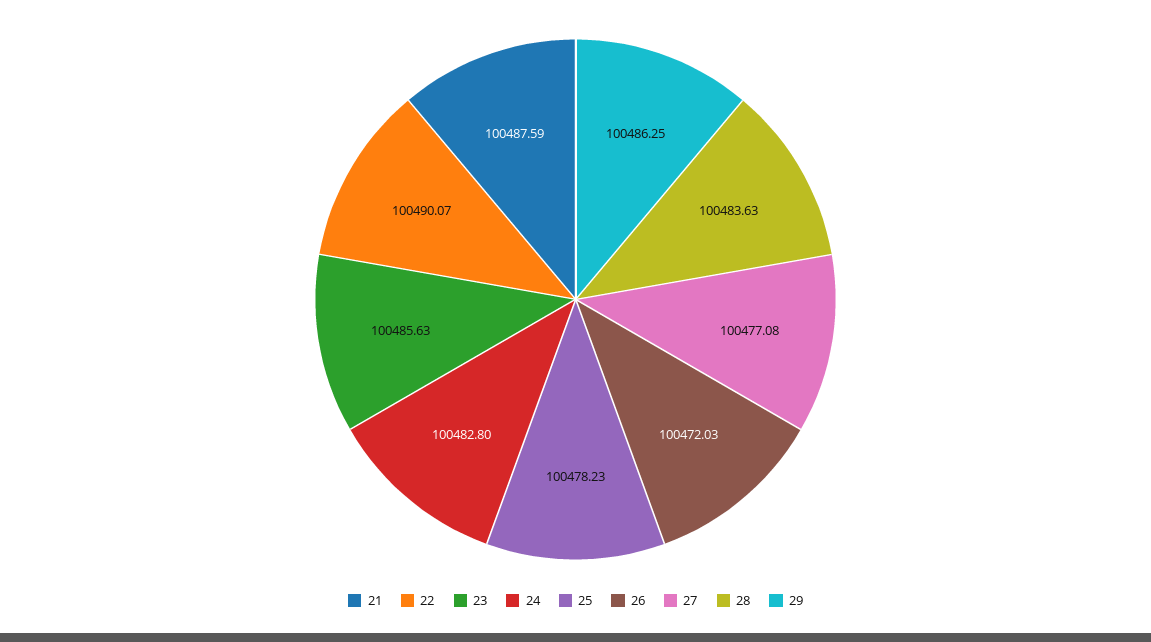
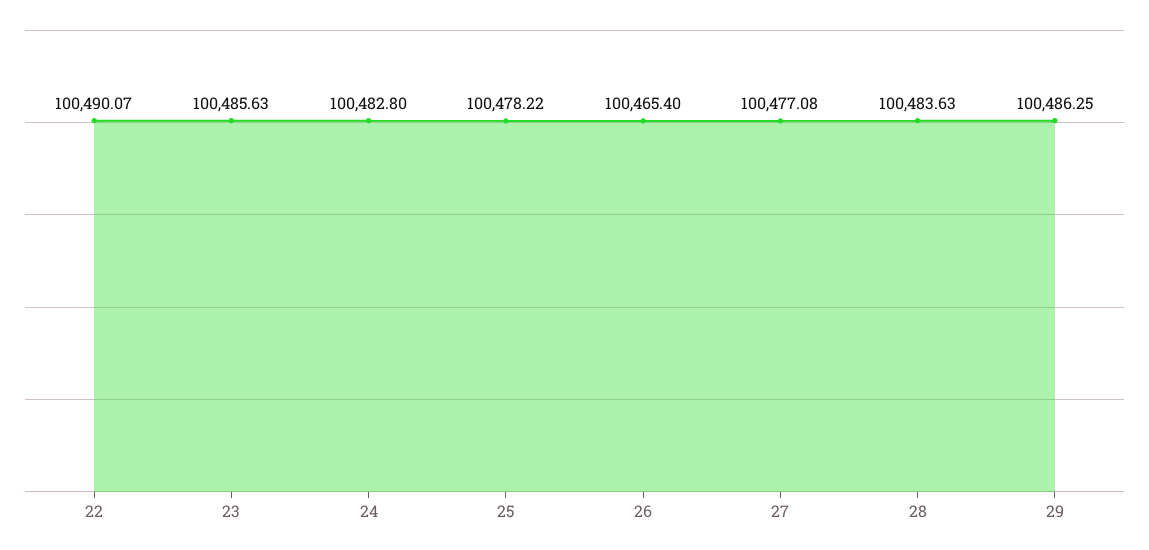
  {
-   "21": 100487.59,
    "22": 100490.07,
    "23": 100485.63,
    "24": 100482.8,
-   "25": 100478.23,
+   "25": 100478.22,
-   "26": 100472.03,
+   "26": 100465.4,
    "27": 100477.08,
    "28": 100483.63,
    "29": 100486.25
  }

